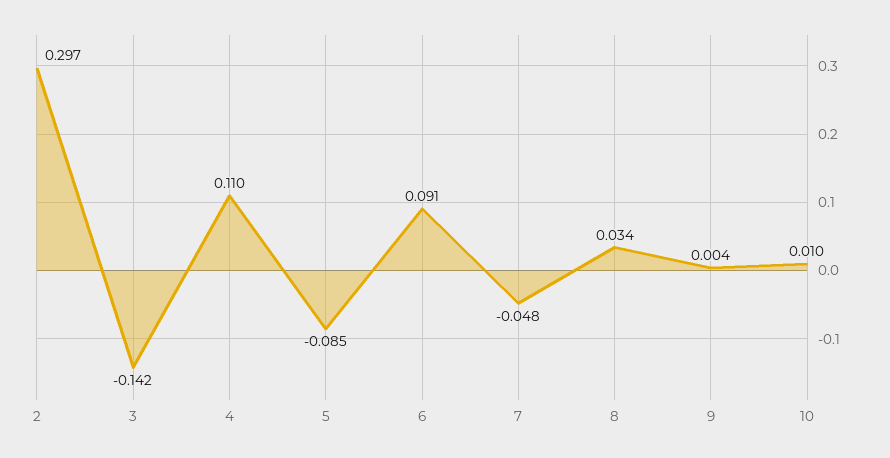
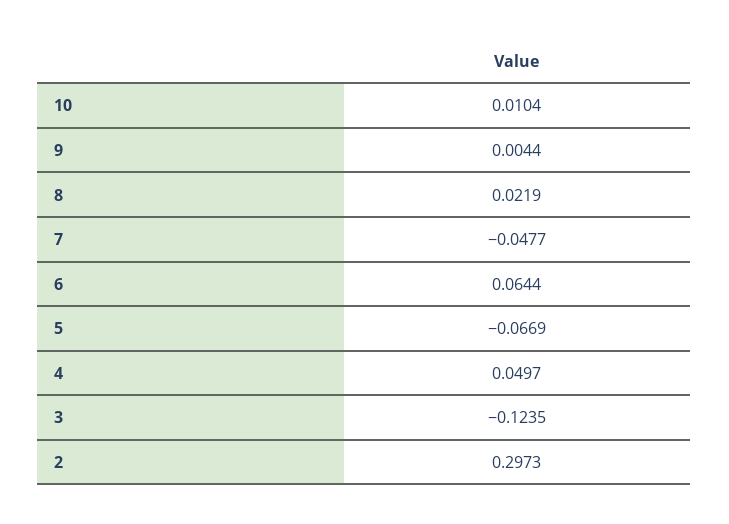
  {
    "2": 0.2973,
-   "3": -0.142,
+   "3": -0.1235,
-   "4": 0.11,
+   "4": 0.0497,
-   "5": -0.085,
+   "5": -0.0669,
-   "6": 0.091,
+   "6": 0.0644,
    "7": -0.0477,
-   "8": 0.034,
+   "8": 0.0219,
    "9": 0.0044,
    "10": 0.0104
  }

